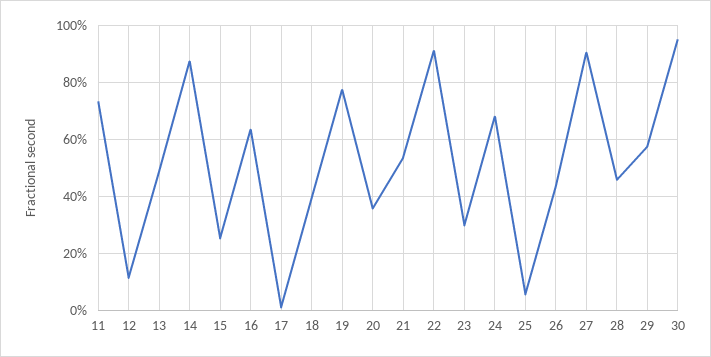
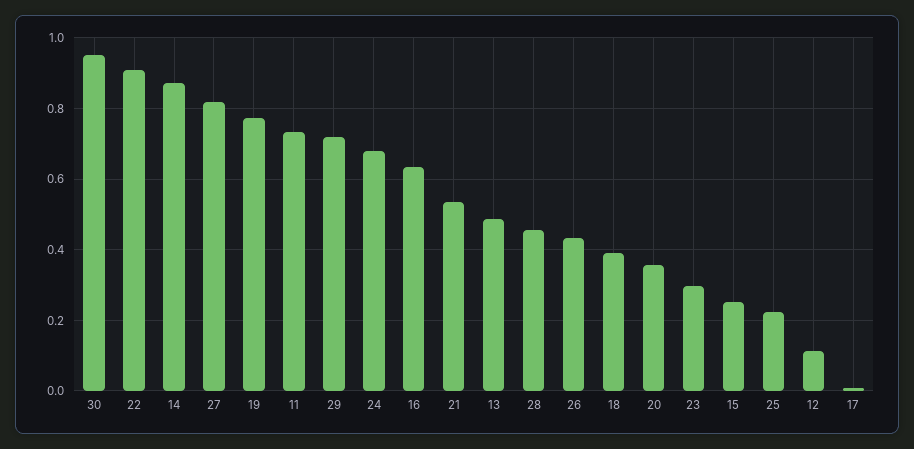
  {
    "11": 0.74,
    "12": 0.12,
    "13": 0.48,
    "14": 0.88,
    "15": 0.26,
    "16": 0.64,
    "17": 0,
    "18": 0.4,
    "19": 0.78,
    "20": 0.36,
    "21": 0.54,
    "22": 0.92,
    "23": 0.3,
    "24": 0.68,
-   "25": 0.05,
+   "25": 0.22,
    "26": 0.44,
-   "27": 0.9,
+   "27": 0.82,
    "28": 0.46,
-   "29": 0.575,
+   "29": 0.72,
    "30": 0.96
  }

